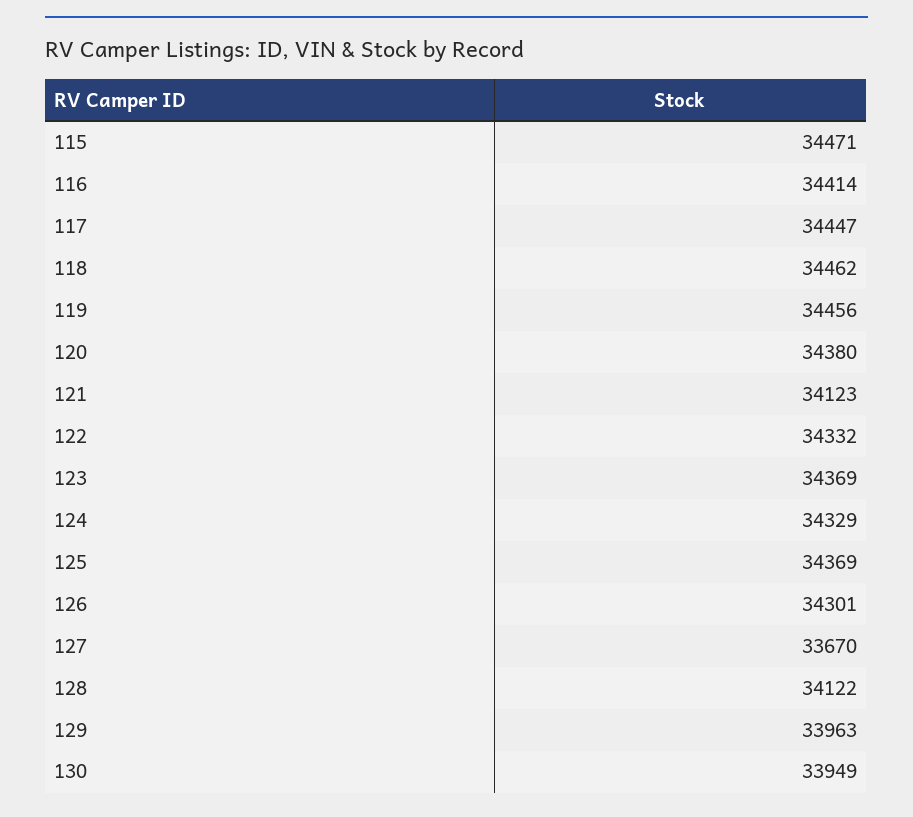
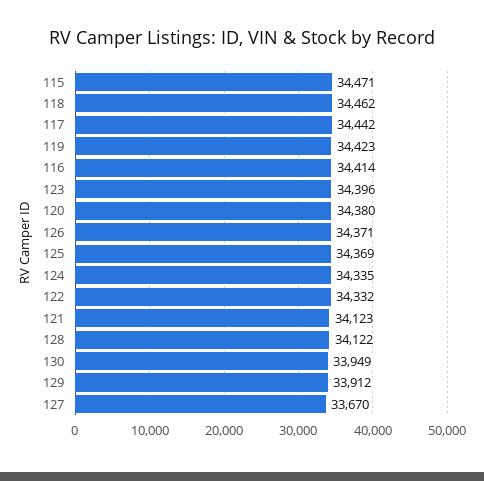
  {
    "115": 34471,
    "116": 34414,
-   "117": 34447,
+   "117": 34442,
    "118": 34462,
-   "119": 34456,
+   "119": 34423,
    "120": 34380,
    "121": 34123,
    "122": 34332,
-   "123": 34369,
+   "123": 34396,
-   "124": 34329,
+   "124": 34335,
    "125": 34369,
-   "126": 34301,
+   "126": 34371,
    "127": 33670,
    "128": 34122,
-   "129": 33963,
+   "129": 33912,
    "130": 33949
  }

